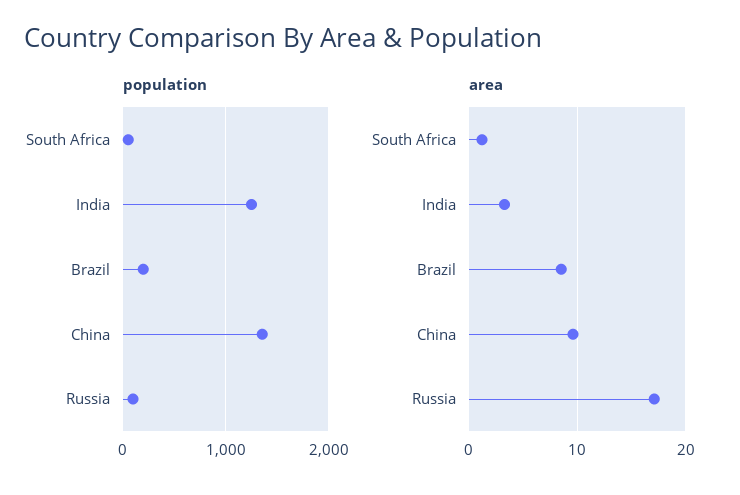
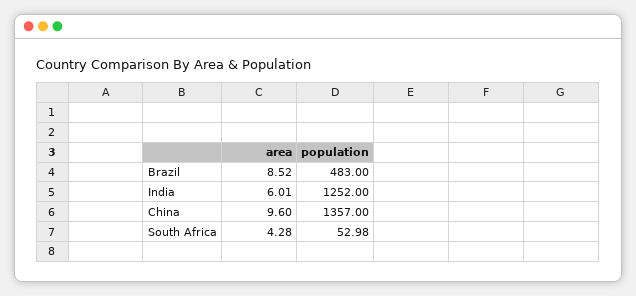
  {
    "population": {
      "South Africa": 52.98,
      "India": 1252,
-     "Brazil": 200,
+     "Brazil": 483,
-     "China": 1357,
+     "China": 1357
-     "Russia": 100
    },
    "area": {
-     "South Africa": 1,
+     "South Africa": 4.28,
-     "India": 3,
+     "India": 6.01,
      "Brazil": 8.52,
-     "China": 9.6,
+     "China": 9.6
-     "Russia": 17
    }
  }

